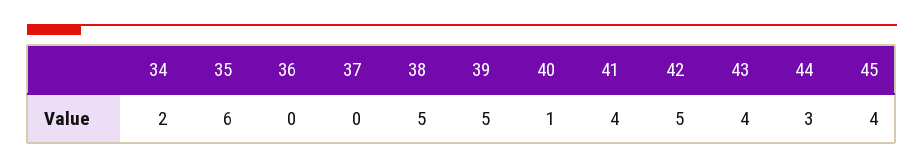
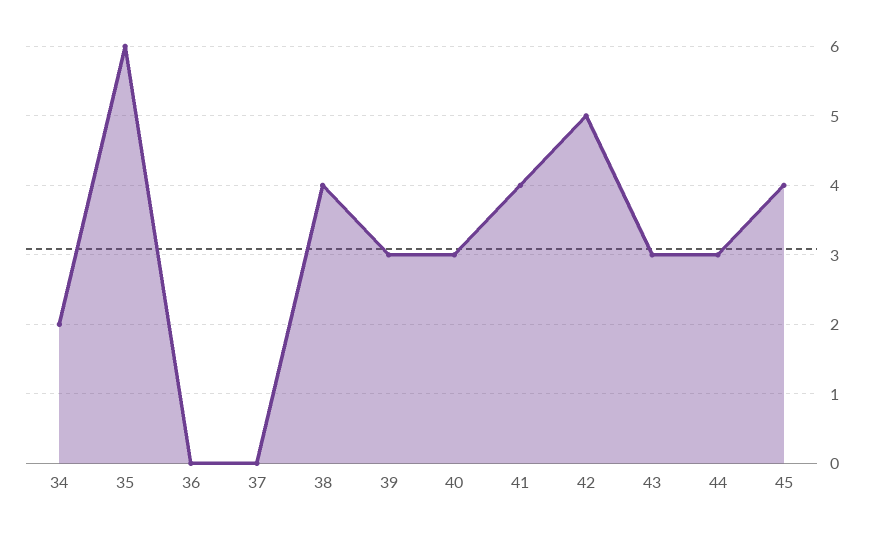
  {
    "34": 2,
    "35": 6,
    "36": 0,
    "37": 0,
-   "38": 5,
+   "38": 4,
-   "39": 5,
+   "39": 3,
-   "40": 1,
+   "40": 3,
    "41": 4,
    "42": 5,
-   "43": 4,
+   "43": 3,
    "44": 3,
    "45": 4
  }

